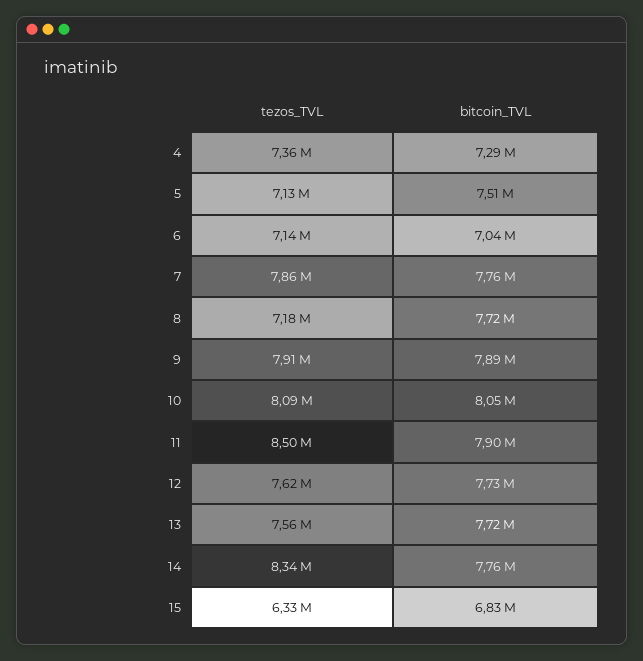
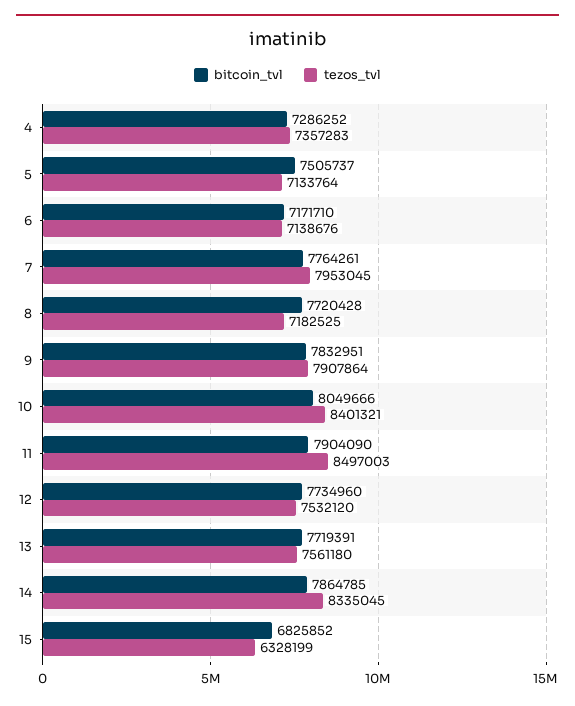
  {
    "tezos_TVL": {
      "4": 7357283,
      "5": 7133764,
      "6": 7138676,
-     "7": 7860000,
+     "7": 7953045,
      "8": 7182525,
      "9": 7907864,
-     "10": 8090000,
+     "10": 8401321,
      "11": 8497003,
-     "12": 7620000,
+     "12": 7532120,
      "13": 7561180,
      "14": 8335045,
      "15": 6328199
    },
    "bitcoin_TVL": {
      "4": 7286252,
      "5": 7505737,
-     "6": 7040000,
+     "6": 7171710,
      "7": 7764261,
      "8": 7720428,
-     "9": 7890000,
+     "9": 7832951,
      "10": 8049666,
      "11": 7904090,
      "12": 7734960,
      "13": 7719391,
-     "14": 7760000,
+     "14": 7864785,
      "15": 6825852
    }
  }

